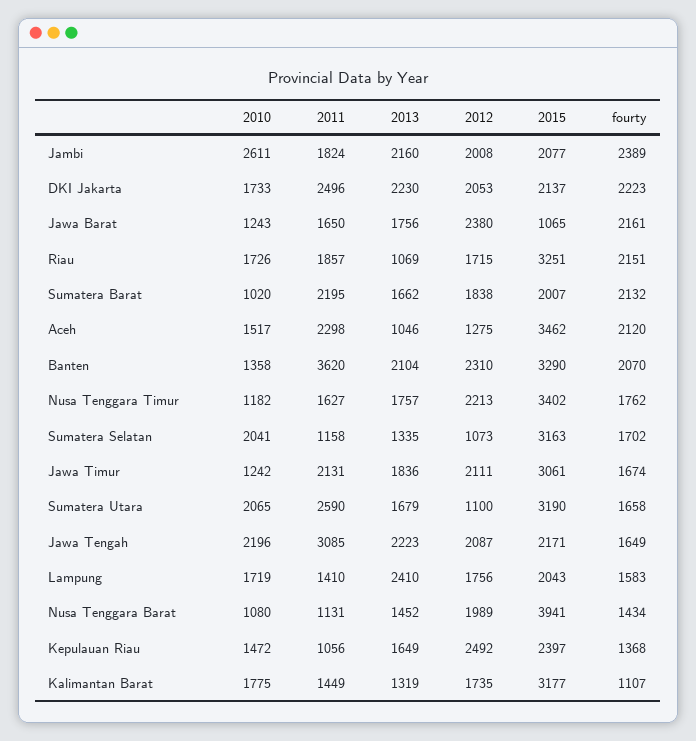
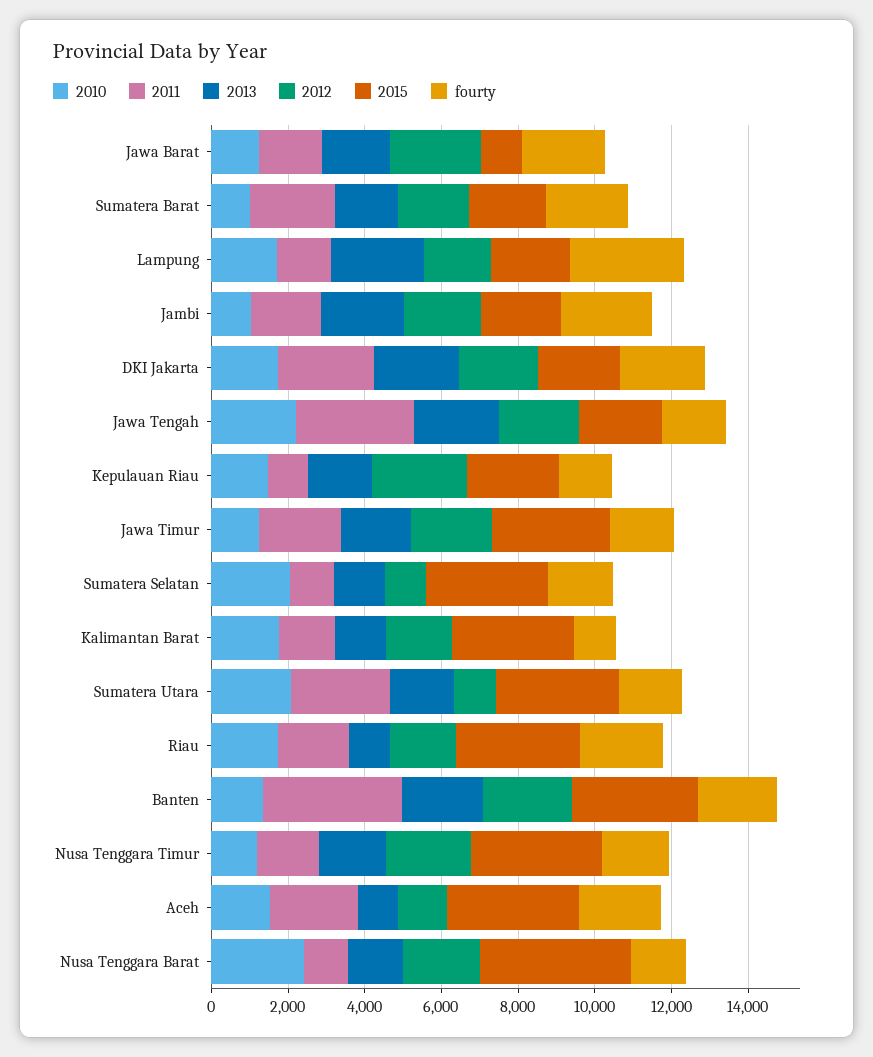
  {
    "2010": {
-     "Jambi": 2611,
+     "Jambi": 1000,
      "DKI Jakarta": 1733,
      "Jawa Barat": 1243,
      "Riau": 1726,
      "Sumatera Barat": 1020,
      "Aceh": 1517,
      "Banten": 1358,
      "Nusa Tenggara Timur": 1182,
      "Sumatera Selatan": 2041,
      "Jawa Timur": 1242,
      "Sumatera Utara": 2065,
      "Jawa Tengah": 2196,
      "Lampung": 1719,
-     "Nusa Tenggara Barat": 1080,
+     "Nusa Tenggara Barat": 2500,
      "Kepulauan Riau": 1472,
      "Kalimantan Barat": 1775
    },
    "2011": {
      "Jambi": 1824,
      "DKI Jakarta": 2496,
      "Jawa Barat": 1650,
      "Riau": 1857,
      "Sumatera Barat": 2195,
      "Aceh": 2298,
      "Banten": 3620,
      "Nusa Tenggara Timur": 1627,
      "Sumatera Selatan": 1158,
      "Jawa Timur": 2131,
      "Sumatera Utara": 2590,
      "Jawa Tengah": 3085,
      "Lampung": 1410,
      "Nusa Tenggara Barat": 1131,
      "Kepulauan Riau": 1056,
      "Kalimantan Barat": 1449
    },
    "2013": {
      "Jambi": 2160,
      "DKI Jakarta": 2230,
      "Jawa Barat": 1756,
      "Riau": 1069,
      "Sumatera Barat": 1662,
      "Aceh": 1046,
      "Banten": 2104,
      "Nusa Tenggara Timur": 1757,
      "Sumatera Selatan": 1335,
      "Jawa Timur": 1836,
      "Sumatera Utara": 1679,
      "Jawa Tengah": 2223,
      "Lampung": 2410,
      "Nusa Tenggara Barat": 1452,
      "Kepulauan Riau": 1649,
      "Kalimantan Barat": 1319
    },
    "2012": {
      "Jambi": 2008,
      "DKI Jakarta": 2053,
      "Jawa Barat": 2380,
      "Riau": 1715,
      "Sumatera Barat": 1838,
      "Aceh": 1275,
      "Banten": 2310,
      "Nusa Tenggara Timur": 2213,
      "Sumatera Selatan": 1073,
      "Jawa Timur": 2111,
      "Sumatera Utara": 1100,
      "Jawa Tengah": 2087,
      "Lampung": 1756,
      "Nusa Tenggara Barat": 1989,
      "Kepulauan Riau": 2492,
      "Kalimantan Barat": 1735
    },
    "2015": {
      "Jambi": 2077,
      "DKI Jakarta": 2137,
      "Jawa Barat": 1065,
      "Riau": 3251,
      "Sumatera Barat": 2007,
      "Aceh": 3462,
      "Banten": 3290,
      "Nusa Tenggara Timur": 3402,
      "Sumatera Selatan": 3163,
      "Jawa Timur": 3061,
      "Sumatera Utara": 3190,
      "Jawa Tengah": 2171,
      "Lampung": 2043,
      "Nusa Tenggara Barat": 3941,
      "Kepulauan Riau": 2397,
      "Kalimantan Barat": 3177
    },
    "fourty": {
      "Jambi": 2389,
      "DKI Jakarta": 2223,
      "Jawa Barat": 2161,
      "Riau": 2151,
      "Sumatera Barat": 2132,
      "Aceh": 2120,
      "Banten": 2070,
      "Nusa Tenggara Timur": 1762,
      "Sumatera Selatan": 1702,
      "Jawa Timur": 1674,
      "Sumatera Utara": 1658,
      "Jawa Tengah": 1649,
-     "Lampung": 1583,
+     "Lampung": 3000,
      "Nusa Tenggara Barat": 1434,
      "Kepulauan Riau": 1368,
      "Kalimantan Barat": 1107
    }
  }

